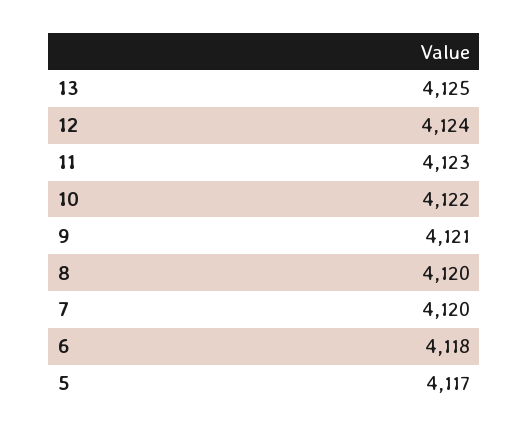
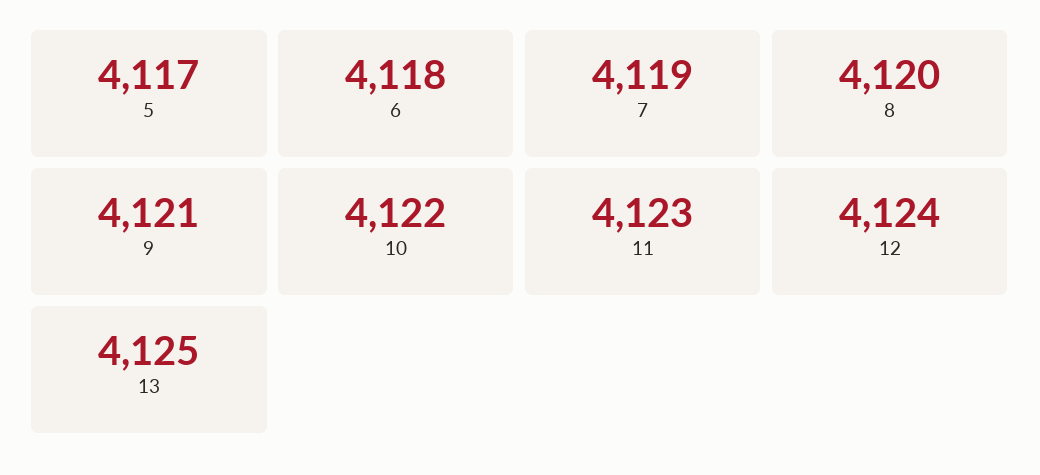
  {
    "13": 4125,
    "12": 4124,
    "11": 4123,
    "10": 4122,
    "9": 4121,
    "8": 4120,
-   "7": 4120,
+   "7": 4119,
    "6": 4118,
    "5": 4117
  }

